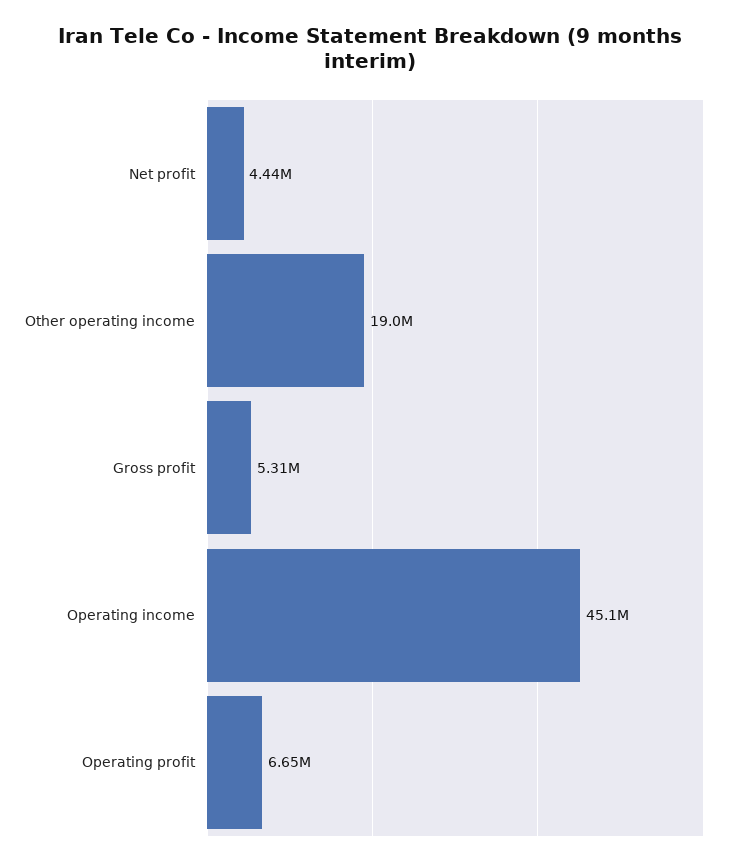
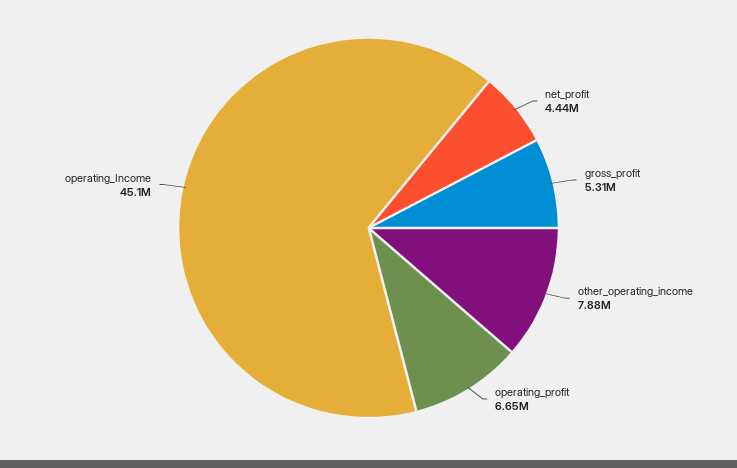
  {
    "Net profit": 4440000,
-   "Other operating income": 19000000,
+   "Other operating income": 7880000,
    "Gross profit": 5310000,
    "Operating income": 45100000,
    "Operating profit": 6650000
  }

